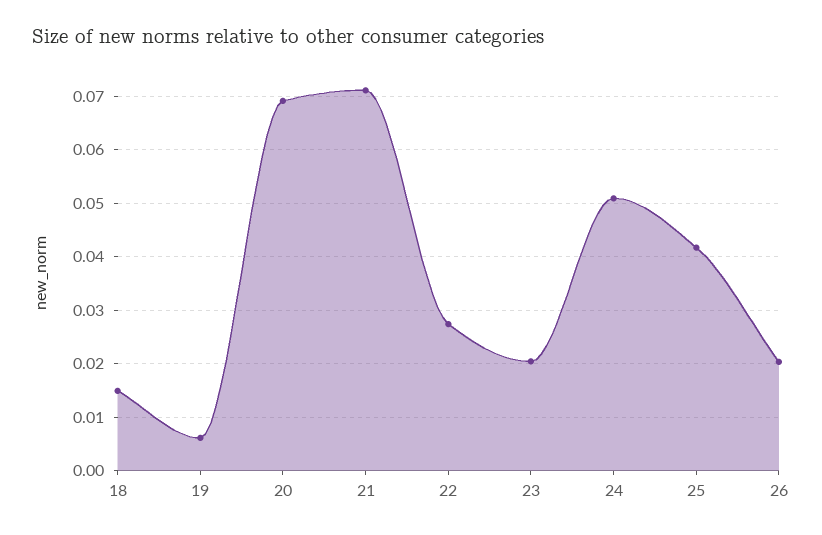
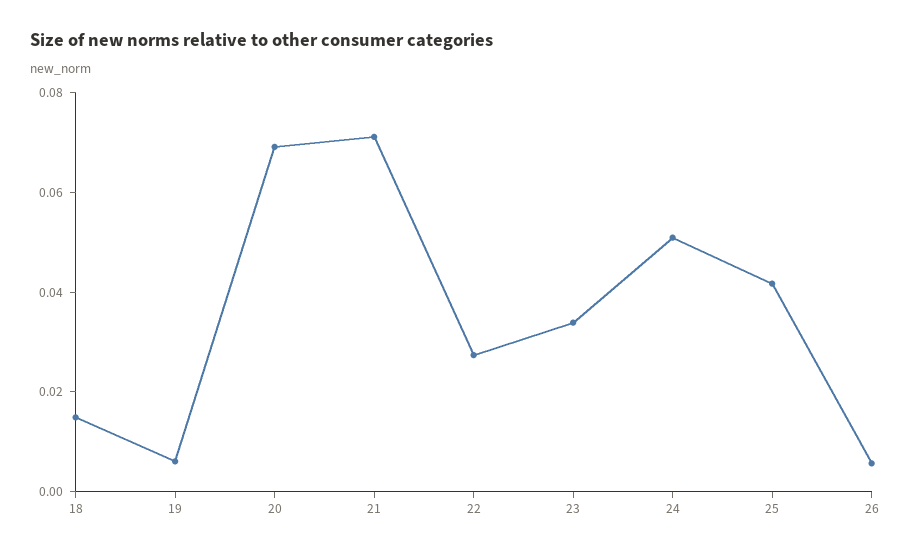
  {
    "18": 0.014,
    "19": 0.006,
    "20": 0.07,
    "21": 0.072,
    "22": 0.028,
-   "23": 0.02,
+   "23": 0.035,
    "24": 0.05,
    "25": 0.042,
-   "26": 0.02
+   "26": 0.005
  }

